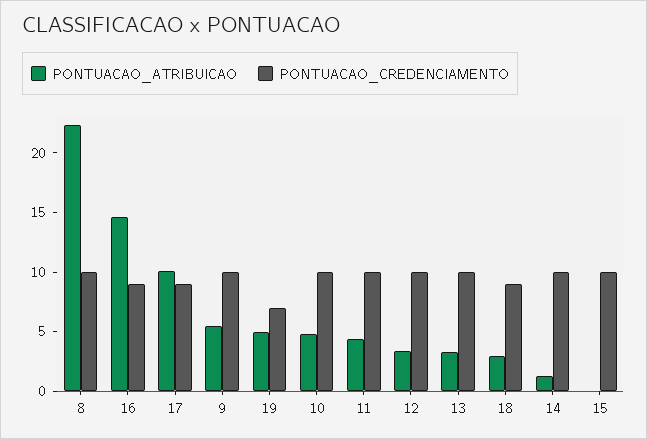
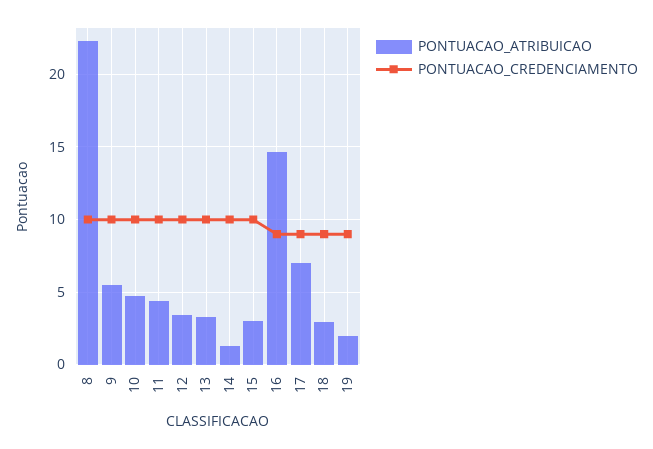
  {
    "PONTUACAO_ATRIBUICAO": {
      "8": 22.5,
      "16": 14.5,
-     "17": 10,
+     "17": 7,
      "9": 5.5,
-     "19": 5,
+     "19": 2,
      "10": 5,
      "11": 4.5,
      "12": 3.5,
      "13": 3.5,
      "18": 3,
      "14": 1.5,
-     "15": 0
+     "15": 3
    },
    "PONTUACAO_CREDENCIAMENTO": {
      "8": 10,
      "16": 9,
      "17": 9,
      "9": 10,
-     "19": 7,
+     "19": 9,
      "10": 10,
      "11": 10,
      "12": 10,
      "13": 10,
      "18": 9,
      "14": 10,
      "15": 10
    }
  }

